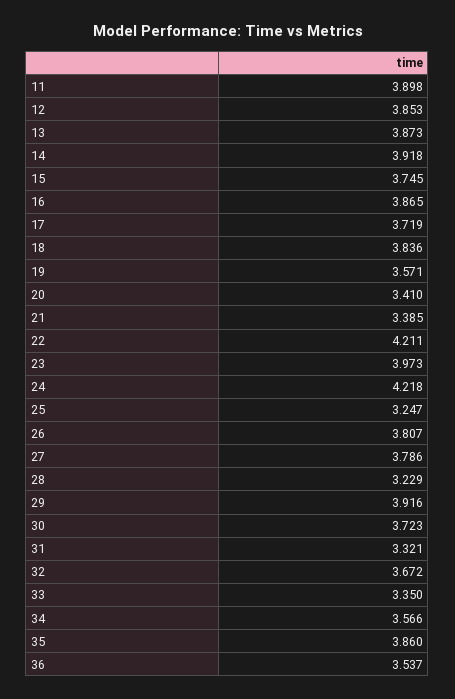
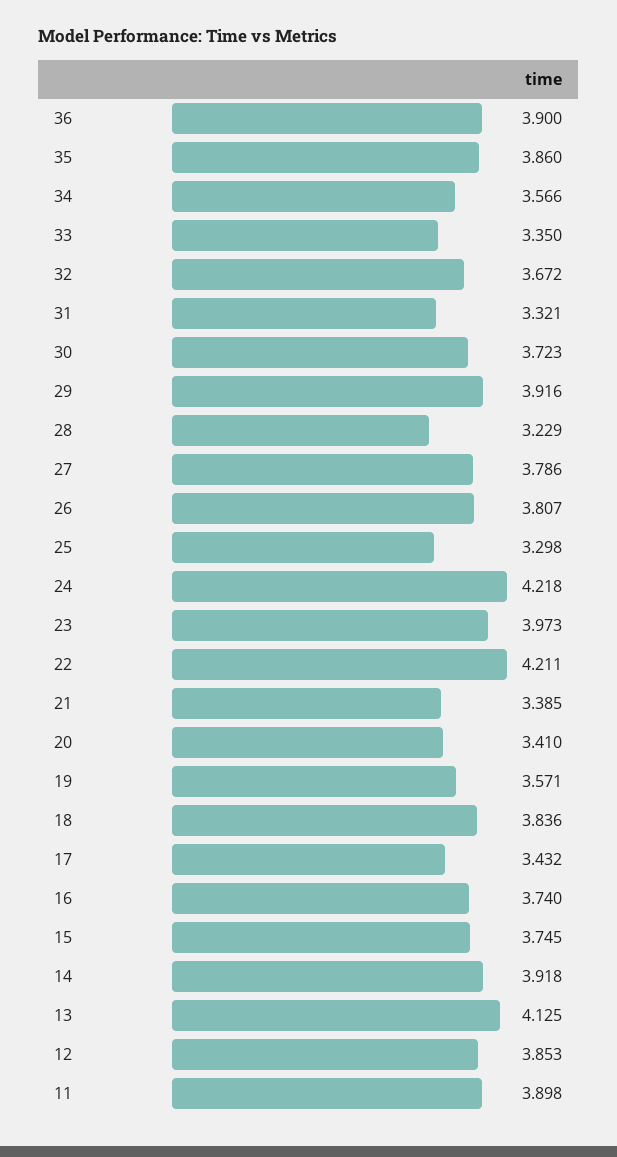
  {
    "11": 3.898,
    "12": 3.853,
-   "13": 3.873,
+   "13": 4.125,
    "14": 3.918,
    "15": 3.745,
-   "16": 3.865,
+   "16": 3.74,
-   "17": 3.719,
+   "17": 3.432,
    "18": 3.836,
    "19": 3.571,
    "20": 3.41,
    "21": 3.385,
    "22": 4.211,
    "23": 3.973,
    "24": 4.218,
-   "25": 3.247,
+   "25": 3.298,
    "26": 3.807,
    "27": 3.786,
    "28": 3.229,
    "29": 3.916,
    "30": 3.723,
    "31": 3.321,
    "32": 3.672,
    "33": 3.35,
    "34": 3.566,
    "35": 3.86,
-   "36": 3.537
+   "36": 3.9
  }

